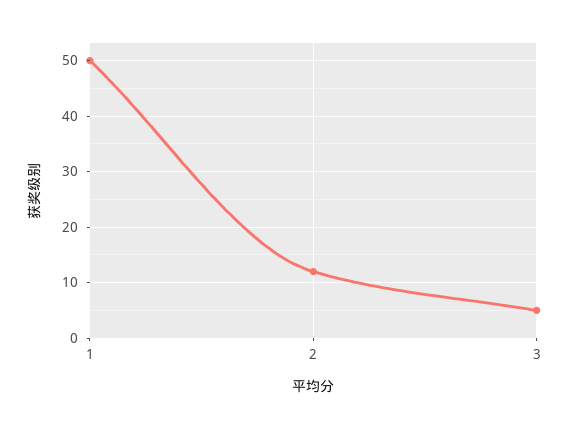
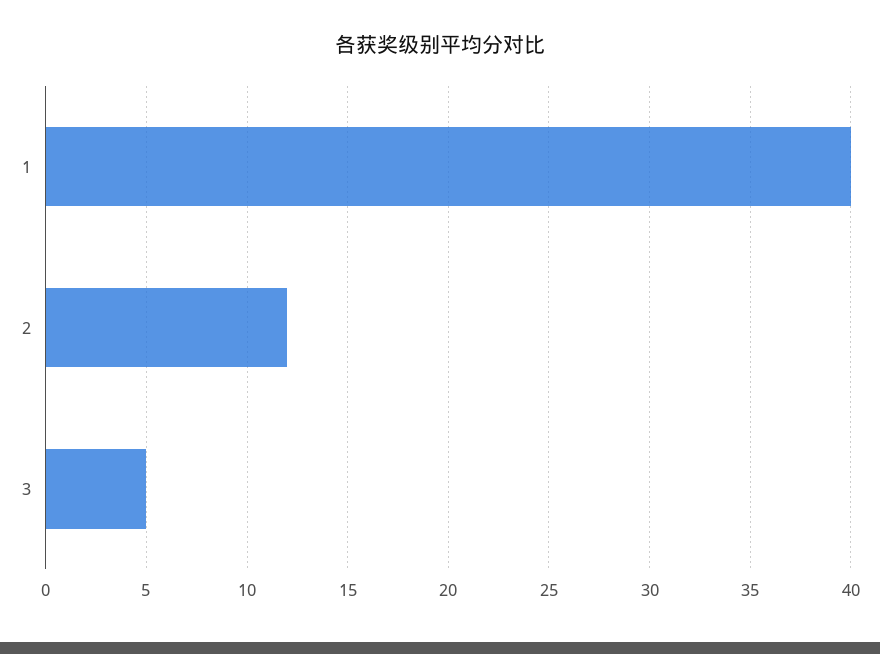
  {
-   "1": 50,
+   "1": 40,
    "2": 12,
    "3": 5
  }

